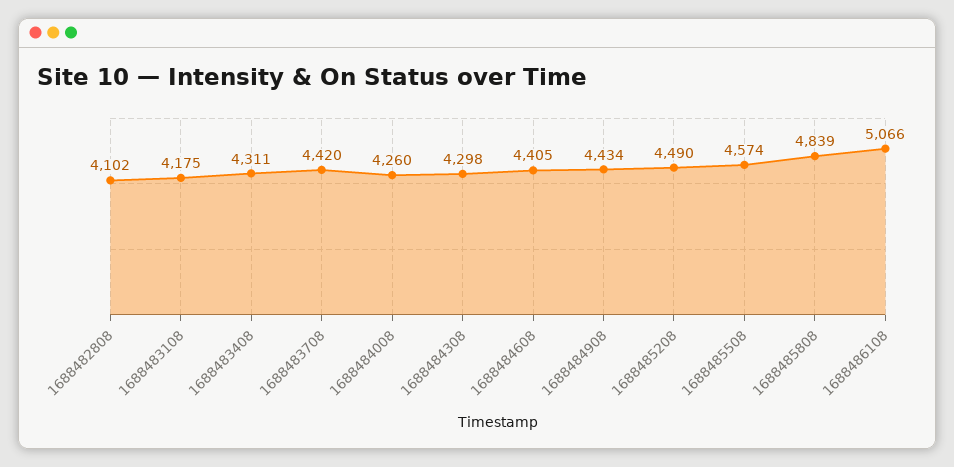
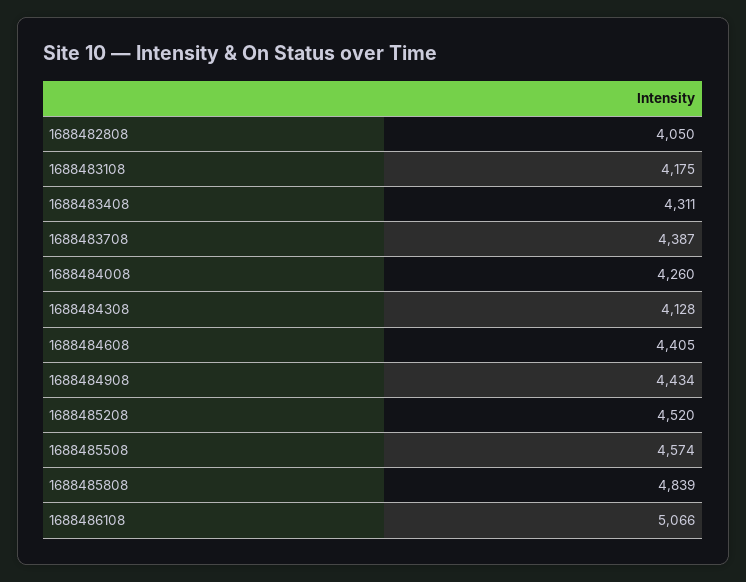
  {
-   "1688482808": 4102,
+   "1688482808": 4050,
    "1688483108": 4175,
    "1688483408": 4311,
-   "1688483708": 4420,
+   "1688483708": 4387,
    "1688484008": 4260,
-   "1688484308": 4298,
+   "1688484308": 4128,
    "1688484608": 4405,
    "1688484908": 4434,
-   "1688485208": 4490,
+   "1688485208": 4520,
    "1688485508": 4574,
    "1688485808": 4839,
    "1688486108": 5066
  }

